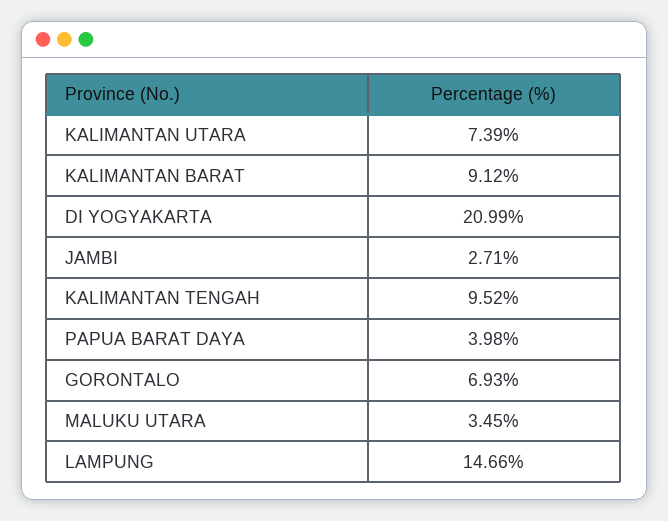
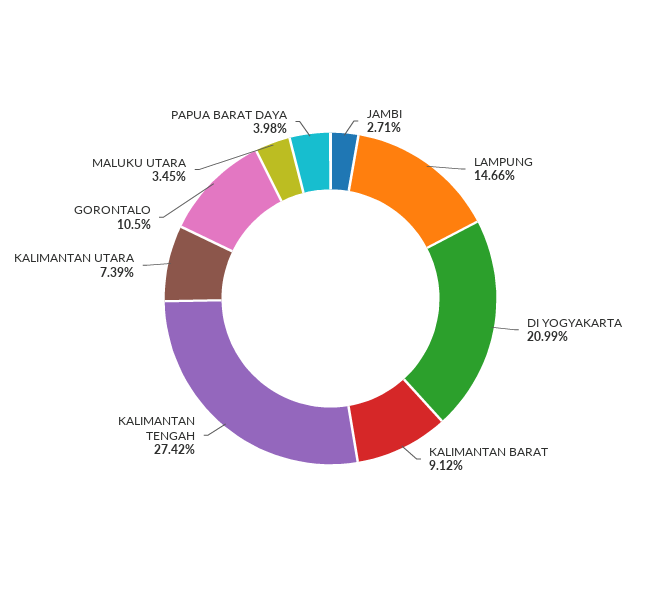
  {
    "KALIMANTAN UTARA": 7.39,
    "KALIMANTAN BARAT": 9.12,
    "DI YOGYAKARTA": 20.99,
    "JAMBI": 2.71,
-   "KALIMANTAN TENGAH": 9.52,
+   "KALIMANTAN TENGAH": 27.42,
    "PAPUA BARAT DAYA": 3.98,
-   "GORONTALO": 6.93,
+   "GORONTALO": 10.5,
    "MALUKU UTARA": 3.45,
    "LAMPUNG": 14.66
  }

